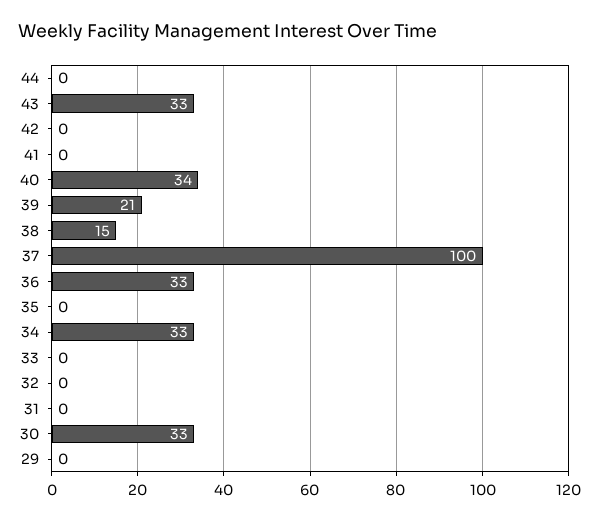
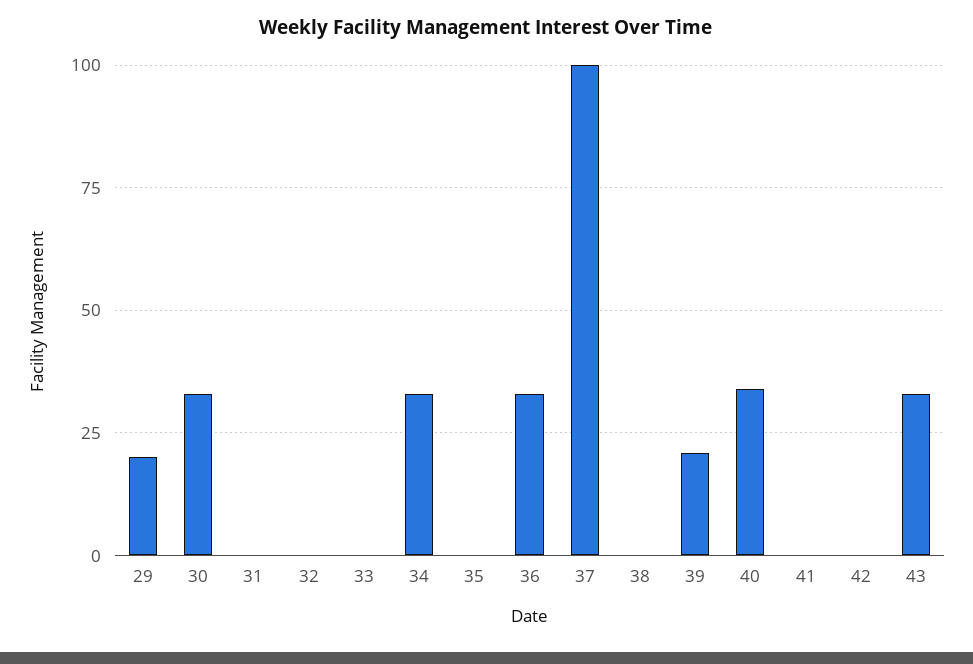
  {
-   "44": 0,
    "43": 33,
    "42": 0,
    "41": 0,
    "40": 34,
    "39": 21,
-   "38": 15,
+   "38": 0,
    "37": 100,
    "36": 33,
    "35": 0,
    "34": 33,
    "33": 0,
    "32": 0,
    "31": 0,
    "30": 33,
-   "29": 0
+   "29": 20
  }

